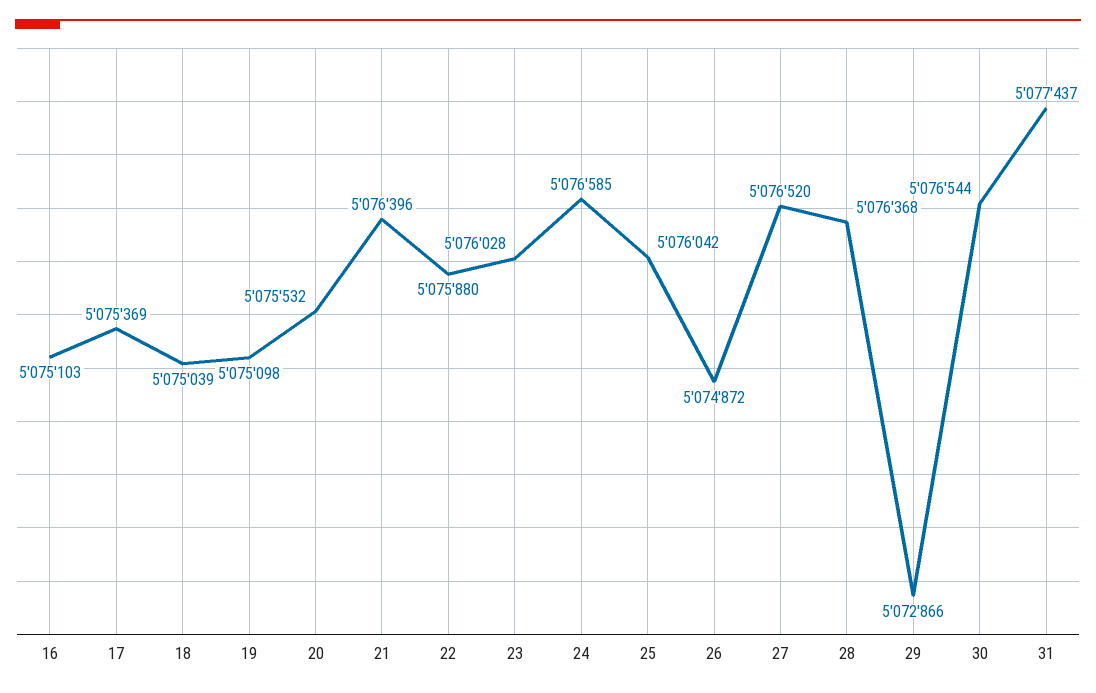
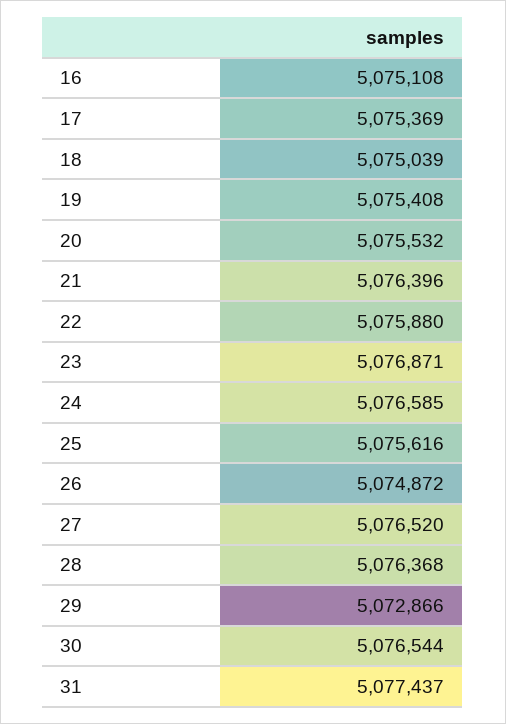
  {
-   "16": 5075103,
+   "16": 5075108,
    "17": 5075369,
    "18": 5075039,
-   "19": 5075098,
+   "19": 5075408,
    "20": 5075532,
    "21": 5076396,
    "22": 5075880,
-   "23": 5076028,
+   "23": 5076871,
    "24": 5076585,
-   "25": 5076042,
+   "25": 5075616,
    "26": 5074872,
    "27": 5076520,
    "28": 5076368,
    "29": 5072866,
    "30": 5076544,
    "31": 5077437
  }

